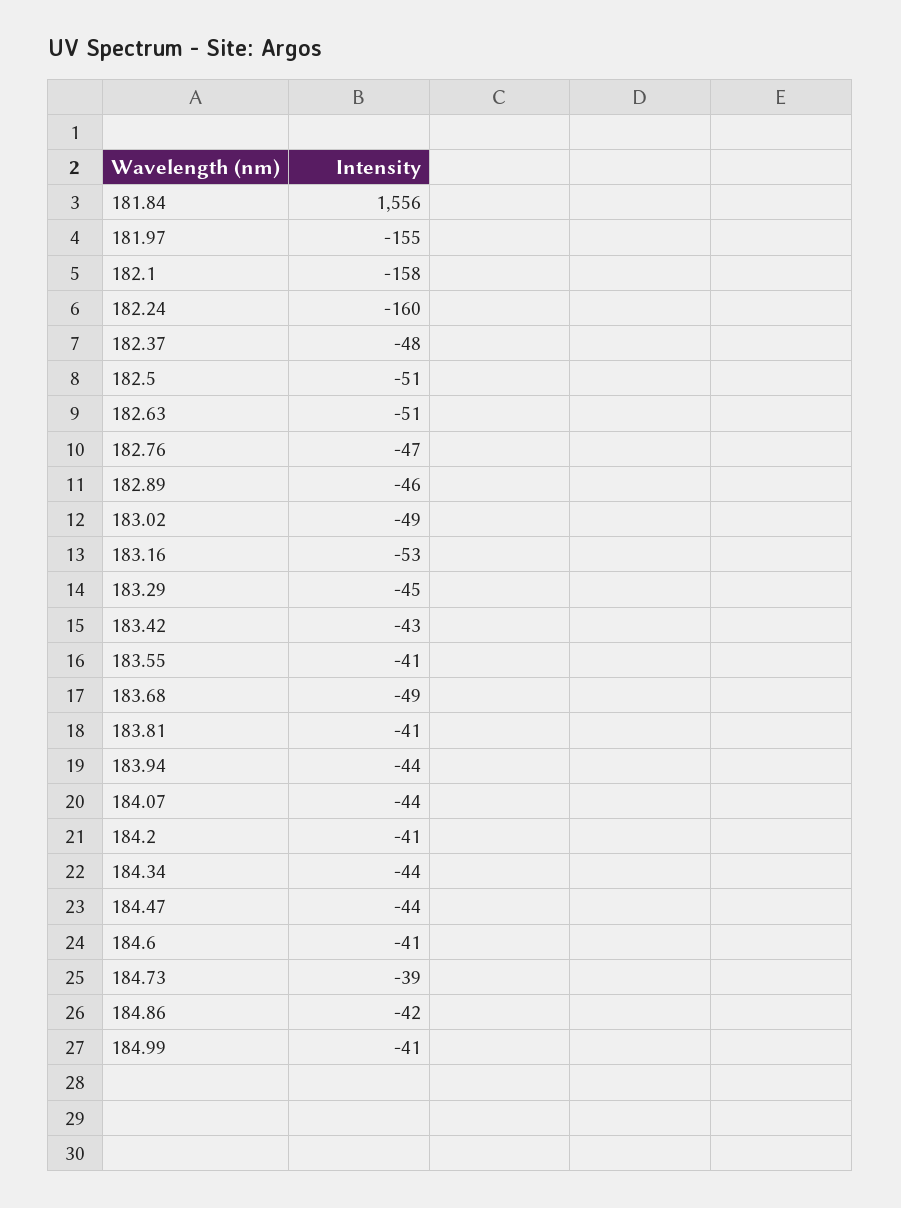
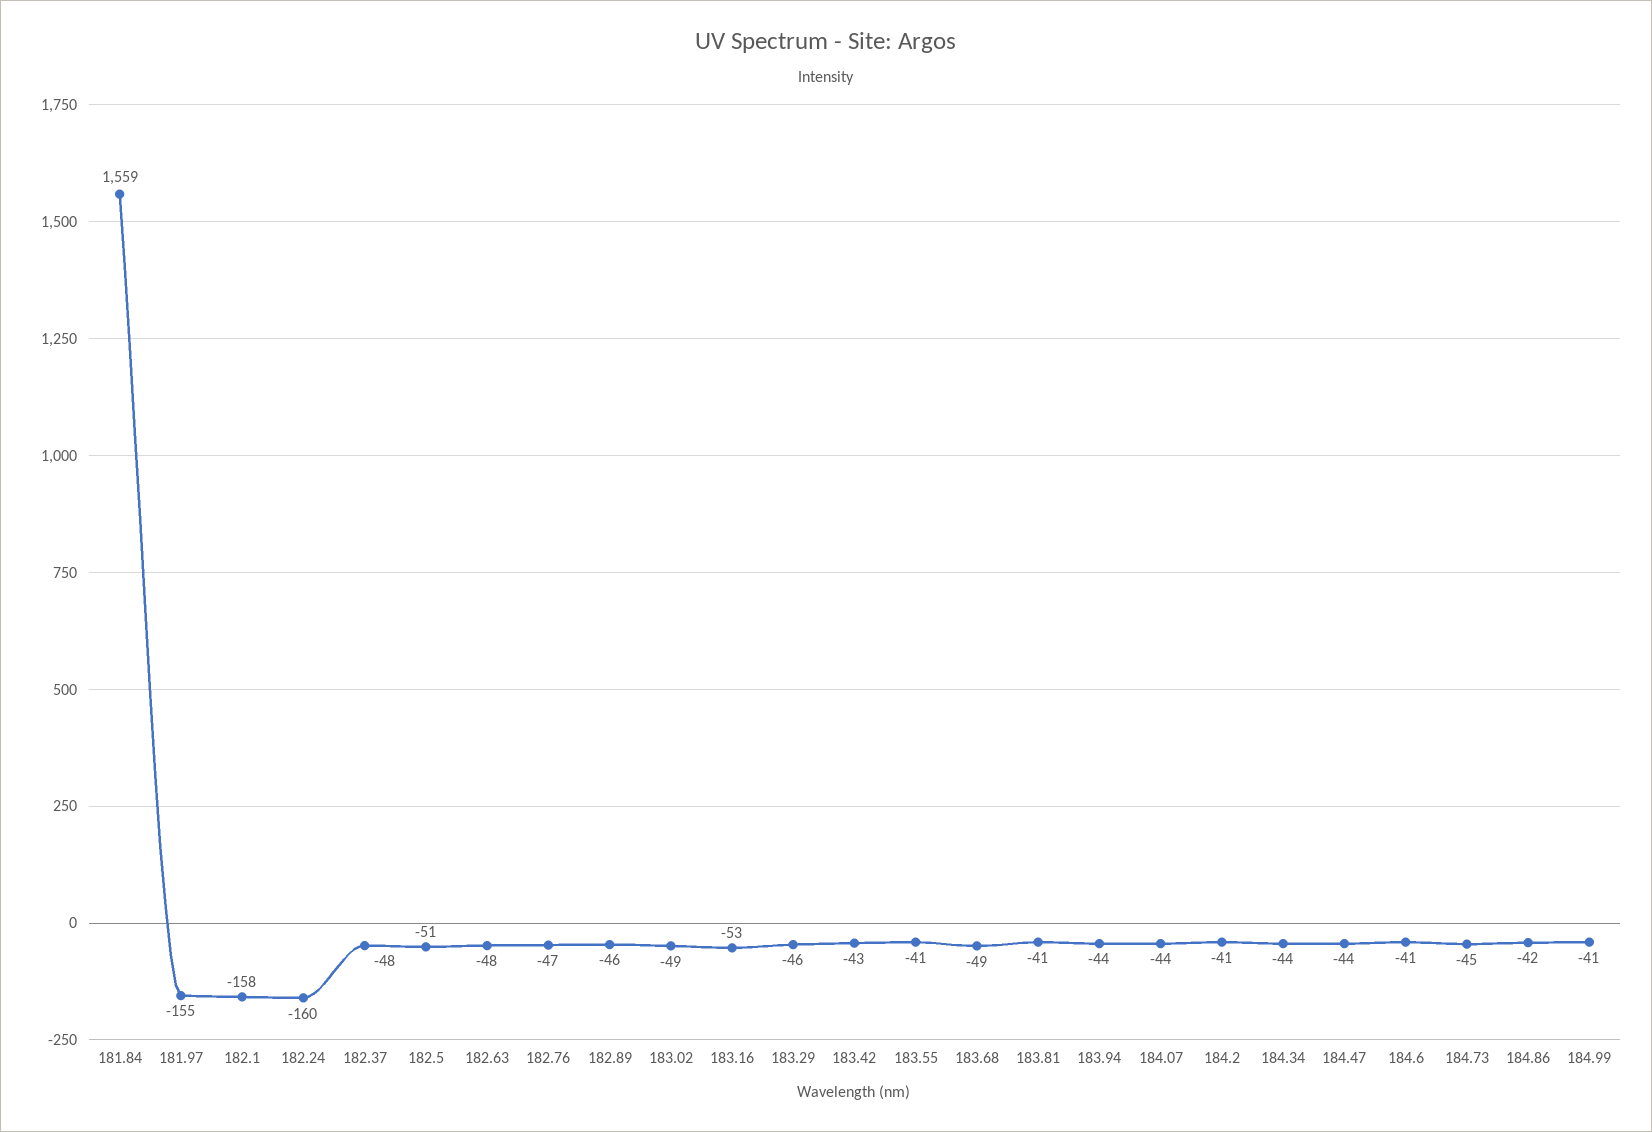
  {
-   "181.84": 1556,
+   "181.84": 1559,
    "181.97": -155,
    "182.1": -158,
    "182.24": -160,
    "182.37": -48,
    "182.5": -51,
-   "182.63": -51,
+   "182.63": -48,
    "182.76": -47,
    "182.89": -46,
    "183.02": -49,
    "183.16": -53,
-   "183.29": -45,
+   "183.29": -46,
    "183.42": -43,
    "183.55": -41,
    "183.68": -49,
    "183.81": -41,
    "183.94": -44,
    "184.07": -44,
    "184.2": -41,
    "184.34": -44,
    "184.47": -44,
    "184.6": -41,
-   "184.73": -39,
+   "184.73": -45,
    "184.86": -42,
    "184.99": -41
  }

